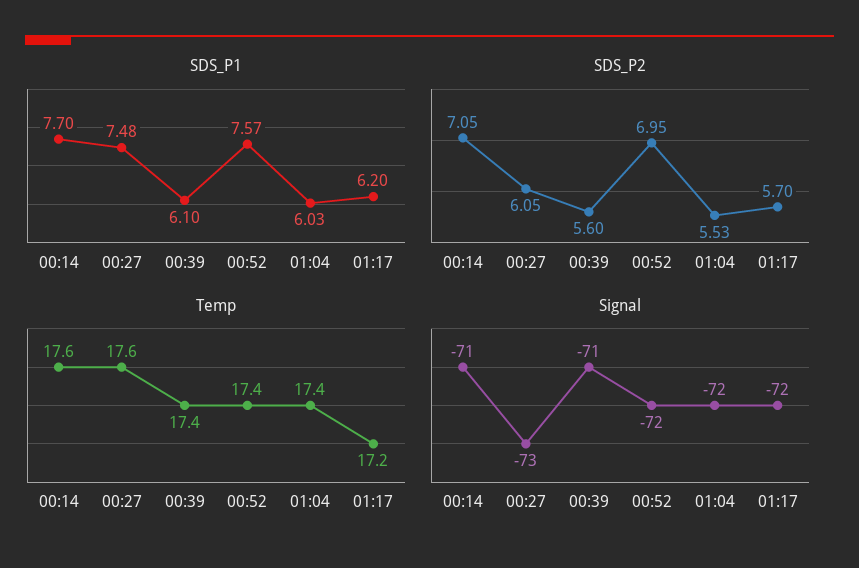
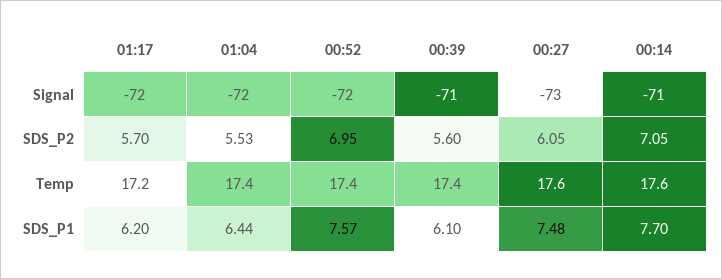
  {
    "SDS_P1": {
      "00:14": 7.7,
      "00:27": 7.48,
      "00:39": 6.1,
      "00:52": 7.57,
-     "01:04": 6.03,
+     "01:04": 6.44,
      "01:17": 6.2
    },
    "SDS_P2": {
      "00:14": 7.05,
      "00:27": 6.05,
      "00:39": 5.6,
      "00:52": 6.95,
      "01:04": 5.53,
      "01:17": 5.7
    },
    "Temp": {
      "00:14": 17.6,
      "00:27": 17.6,
      "00:39": 17.4,
      "00:52": 17.4,
      "01:04": 17.4,
      "01:17": 17.2
    },
    "Signal": {
      "00:14": -71,
      "00:27": -73,
      "00:39": -71,
      "00:52": -72,
      "01:04": -72,
      "01:17": -72
    }
  }

